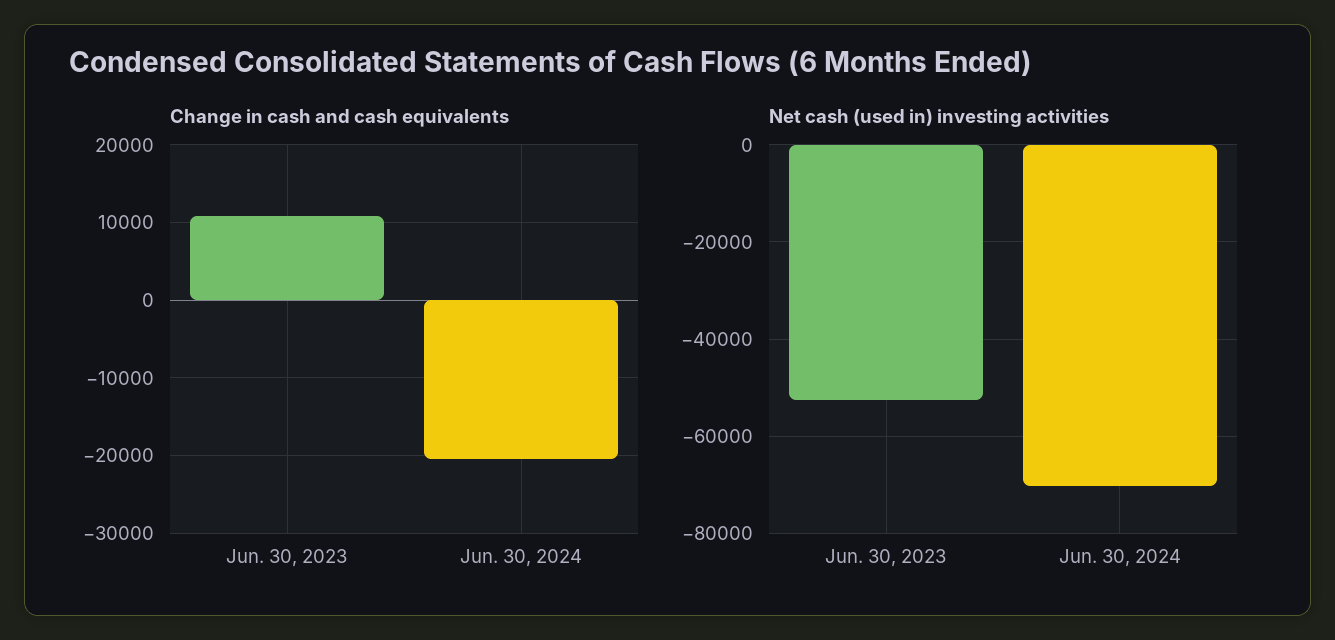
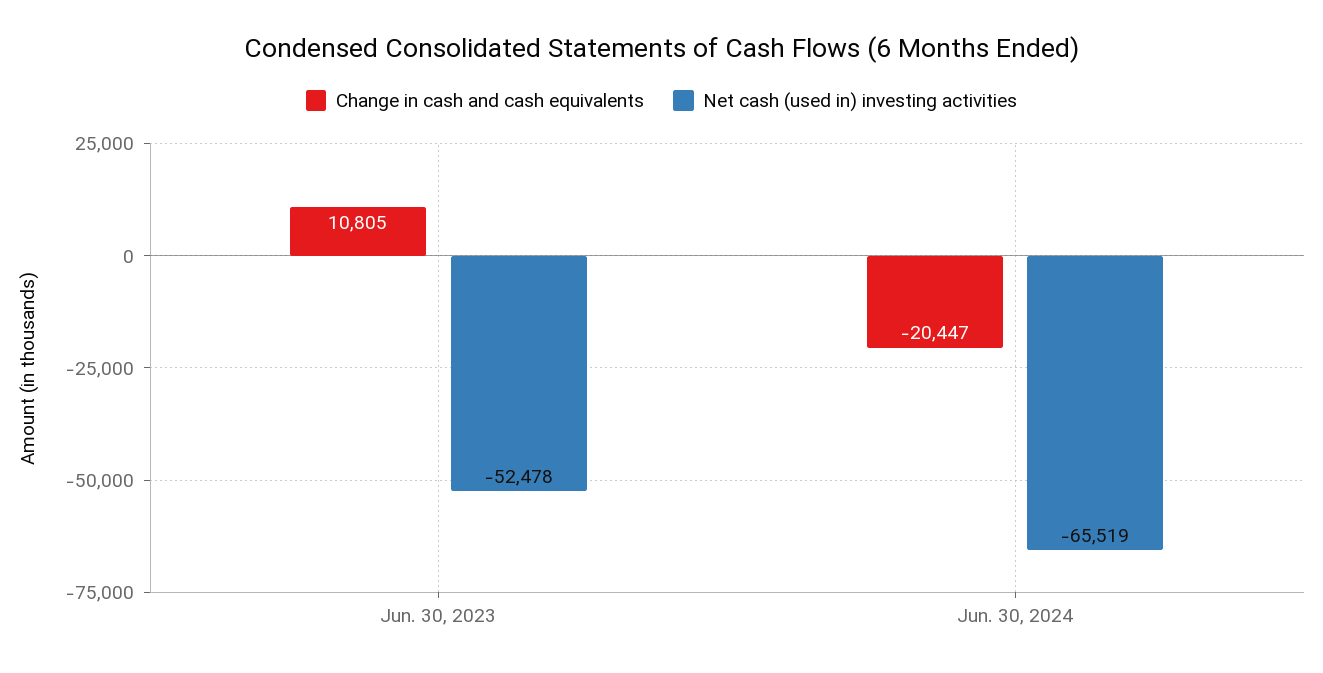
  {
    "Change in cash and cash equivalents": {
      "Jun. 30, 2023": 10805,
      "Jun. 30, 2024": -20447
    },
    "Net cash (used in) investing activities": {
      "Jun. 30, 2023": -52478,
-     "Jun. 30, 2024": -70000
+     "Jun. 30, 2024": -65519
    }
  }

